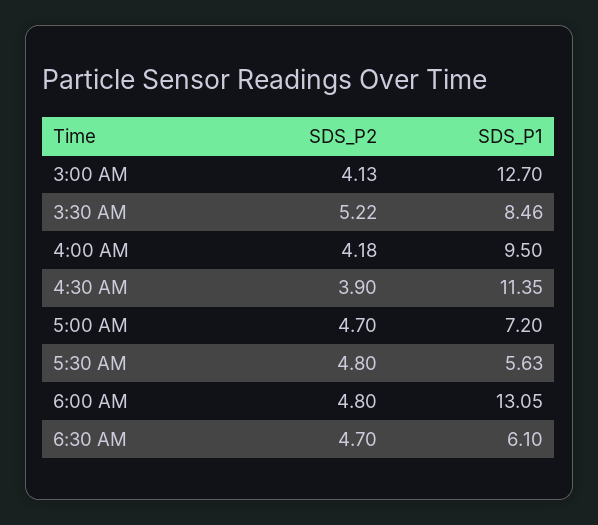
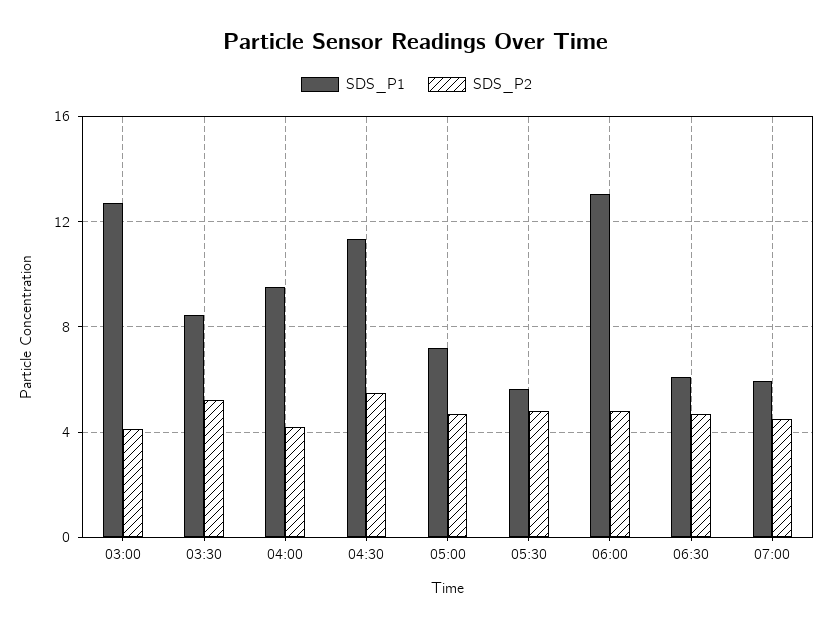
  {
    "SDS_P2": {
      "3:00 AM": 4.13,
      "3:30 AM": 5.22,
      "4:00 AM": 4.18,
-     "4:30 AM": 3.9,
+     "4:30 AM": 5.5,
      "5:00 AM": 4.7,
      "5:30 AM": 4.8,
      "6:00 AM": 4.8,
-     "6:30 AM": 4.7
+     "6:30 AM": 4.7,
+     "07:00": 4.5
    },
    "SDS_P1": {
      "3:00 AM": 12.7,
      "3:30 AM": 8.46,
      "4:00 AM": 9.5,
      "4:30 AM": 11.35,
      "5:00 AM": 7.2,
      "5:30 AM": 5.63,
      "6:00 AM": 13.05,
-     "6:30 AM": 6.1
+     "6:30 AM": 6.1,
+     "07:00": 6
    }
  }

